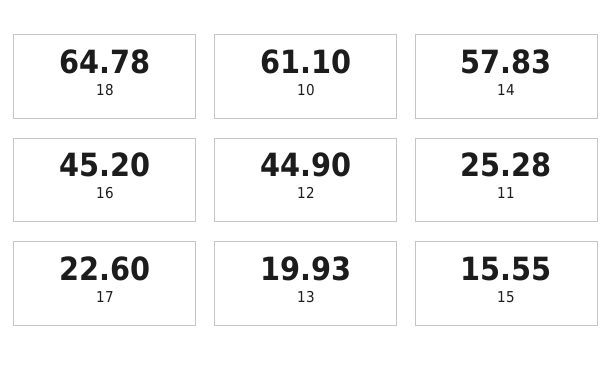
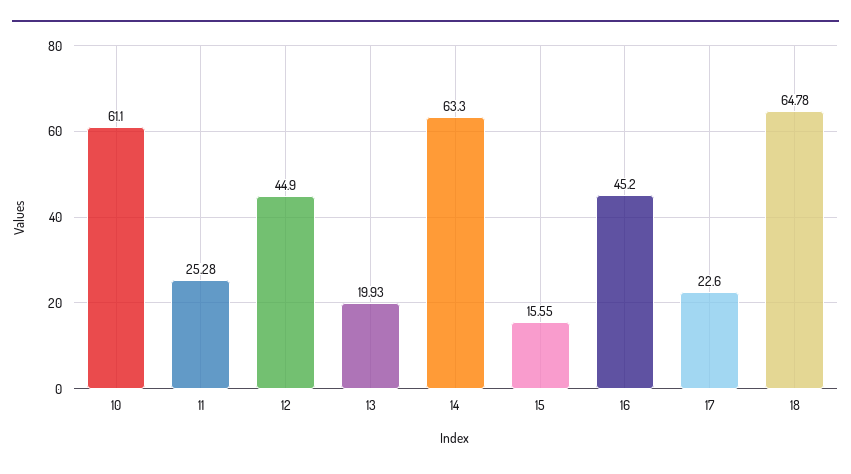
  {
    "18": 64.78,
    "10": 61.1,
-   "14": 57.83,
+   "14": 63.3,
    "16": 45.2,
    "12": 44.9,
    "11": 25.28,
    "17": 22.6,
    "13": 19.93,
    "15": 15.55
  }

